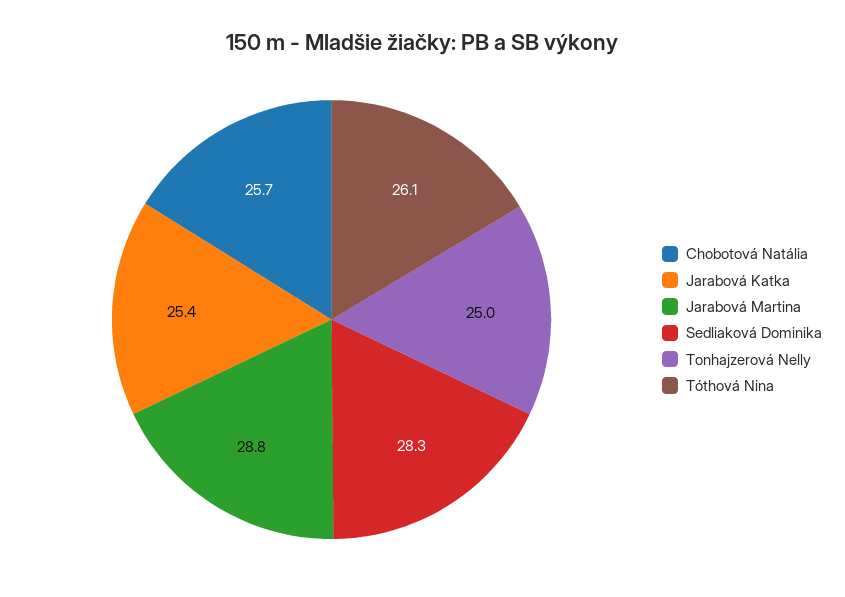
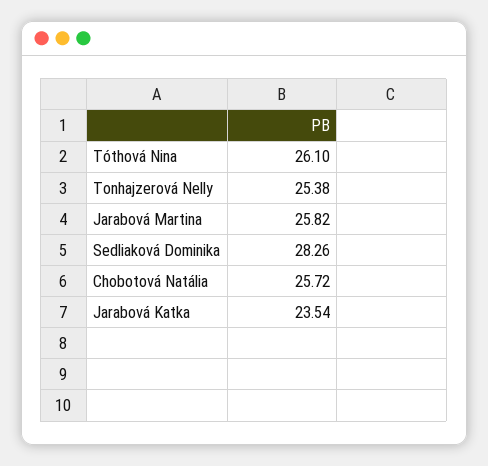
  {
    "Chobotová Natália": 25.72,
-   "Jarabová Katka": 25.4,
+   "Jarabová Katka": 23.54,
-   "Jarabová Martina": 28.8,
+   "Jarabová Martina": 25.82,
    "Sedliaková Dominika": 28.26,
-   "Tonhajzerová Nelly": 25,
+   "Tonhajzerová Nelly": 25.38,
    "Tóthová Nina": 26.1
  }

